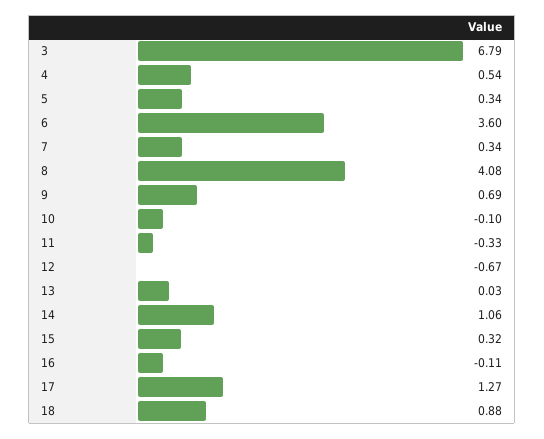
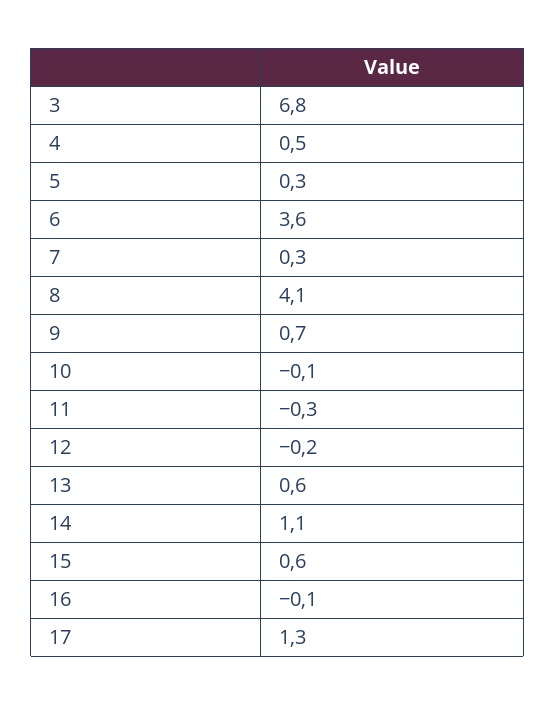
  {
    "3": 6.79,
    "4": 0.54,
    "5": 0.34,
    "6": 3.6,
    "7": 0.34,
    "8": 4.08,
    "9": 0.69,
    "10": -0.1,
    "11": -0.33,
-   "12": -0.67,
+   "12": -0.2,
-   "13": 0.03,
+   "13": 0.6,
    "14": 1.06,
-   "15": 0.32,
+   "15": 0.6,
    "16": -0.11,
-   "17": 1.27,
+   "17": 1.27
-   "18": 0.88
  }

